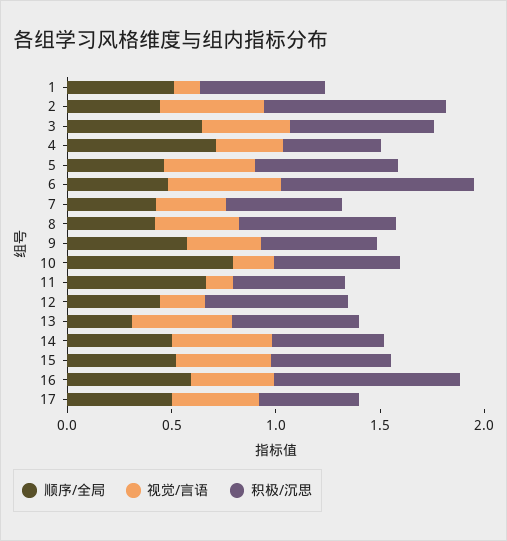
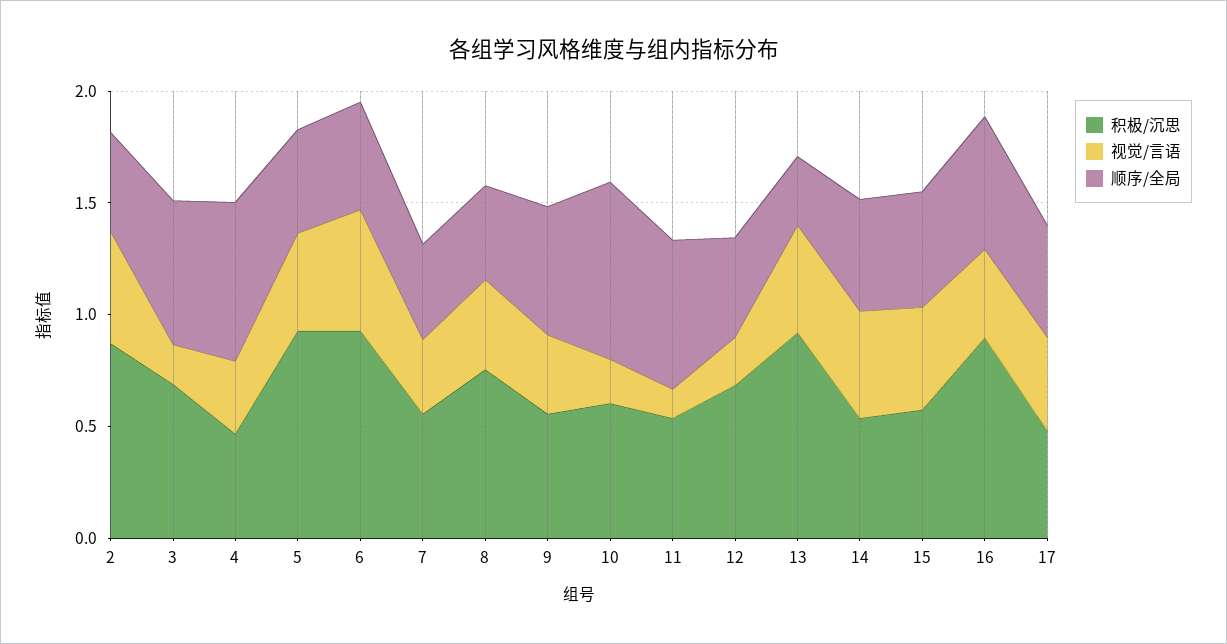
  {
    "顺序/全局": {
-     "1": 0.5,
      "2": 0.4,
      "3": 0.6,
      "4": 0.7,
      "5": 0.5,
      "6": 0.5,
      "7": 0.4,
      "8": 0.4,
      "9": 0.6,
      "10": 0.8,
      "11": 0.7,
      "12": 0.4,
      "13": 0.3,
      "14": 0.5,
      "15": 0.5,
      "16": 0.6,
      "17": 0.5
    },
    "视觉/言语": {
-     "1": 0.1,
      "2": 0.5,
-     "3": 0.4,
+     "3": 0.2,
      "4": 0.3,
      "5": 0.4,
      "6": 0.5,
      "7": 0.3,
      "8": 0.4,
      "9": 0.4,
      "10": 0.2,
      "11": 0.1,
      "12": 0.2,
      "13": 0.5,
      "14": 0.5,
      "15": 0.5,
      "16": 0.4,
      "17": 0.4
    },
    "积极/沉思": {
-     "1": 0.6,
      "2": 0.9,
      "3": 0.7,
      "4": 0.5,
-     "5": 0.7,
+     "5": 0.9,
      "6": 0.9,
      "7": 0.6,
      "8": 0.8,
      "9": 0.6,
      "10": 0.6,
      "11": 0.5,
      "12": 0.7,
-     "13": 0.6,
+     "13": 0.9,
      "14": 0.5,
      "15": 0.6,
      "16": 0.9,
      "17": 0.5
    }
  }

